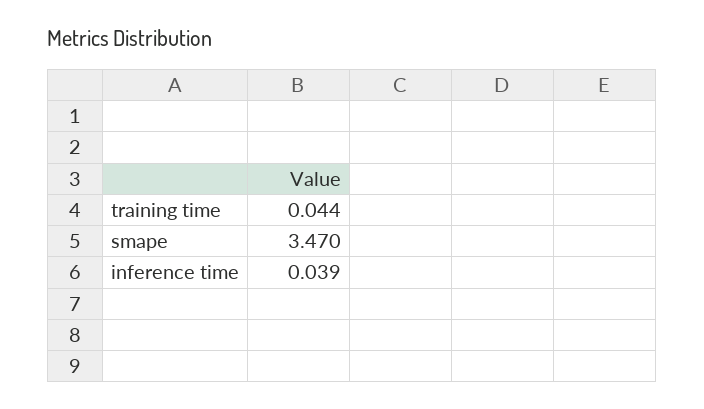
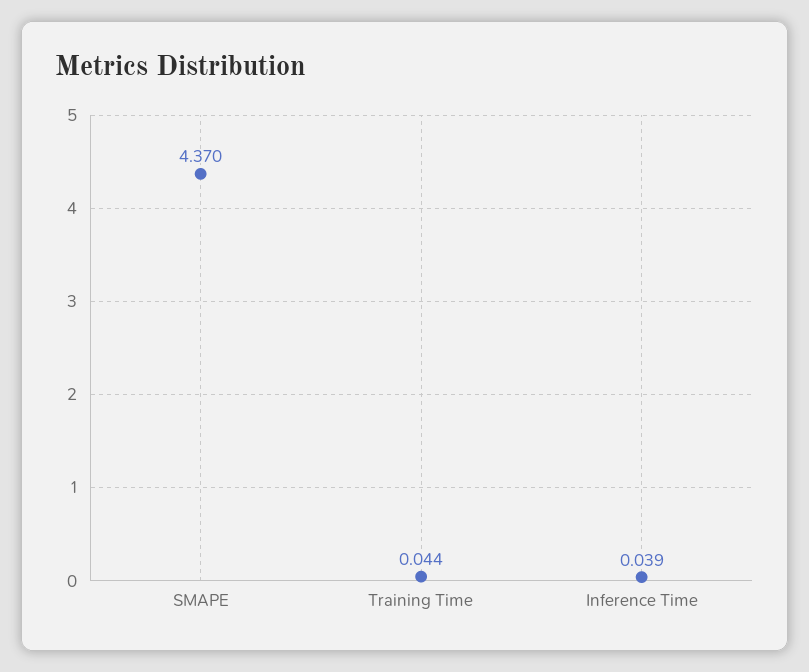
  {
    "training time": 0.044,
-   "smape": 3.47,
+   "smape": 4.37,
    "inference time": 0.039
  }

